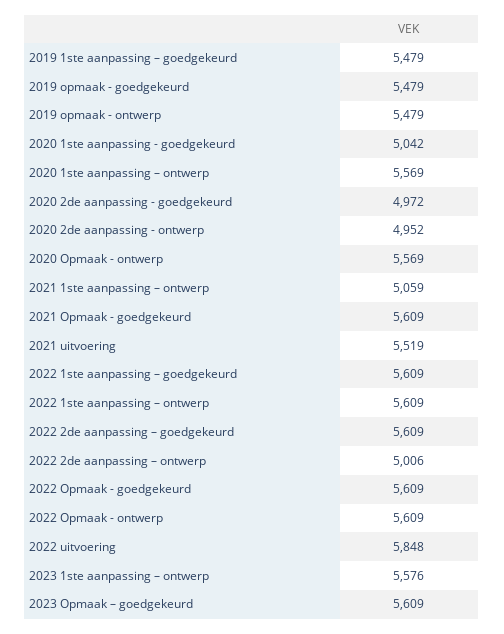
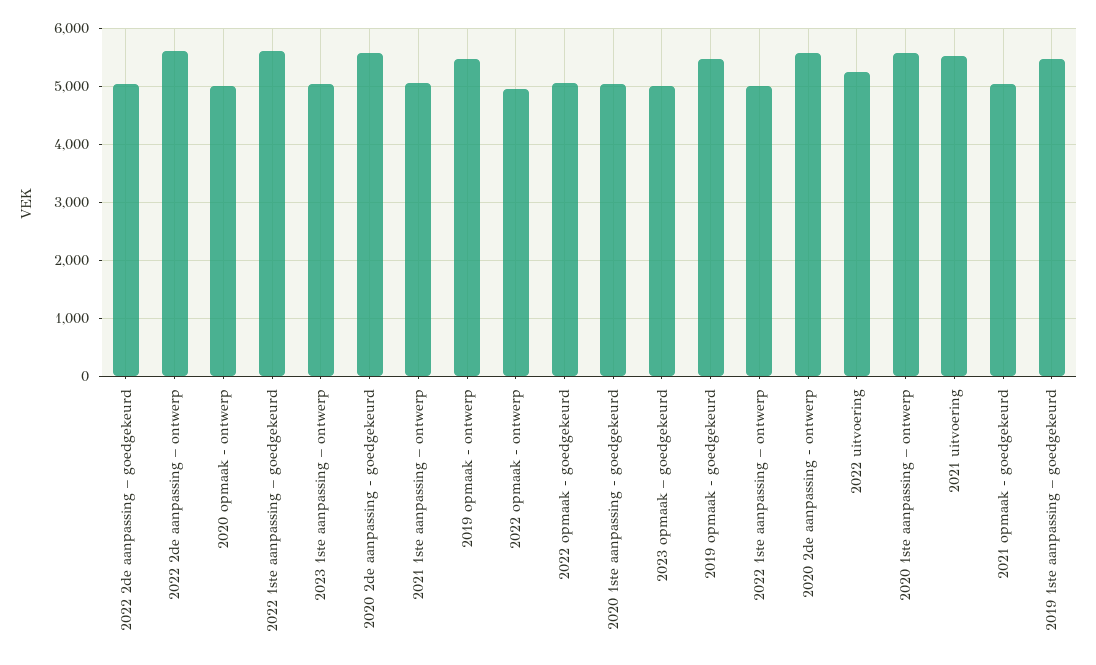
  {
    "2019 1ste aanpassing – goedgekeurd": 5479,
    "2019 opmaak - goedgekeurd": 5479,
    "2019 opmaak - ontwerp": 5479,
    "2020 1ste aanpassing - goedgekeurd": 5042,
    "2020 1ste aanpassing – ontwerp": 5569,
-   "2020 2de aanpassing - goedgekeurd": 4972,
+   "2020 2de aanpassing - goedgekeurd": 5600,
-   "2020 2de aanpassing - ontwerp": 4952,
+   "2020 2de aanpassing - ontwerp": 5600,
-   "2020 Opmaak - ontwerp": 5569,
+   "2020 Opmaak - ontwerp": 5000,
    "2021 1ste aanpassing – ontwerp": 5059,
-   "2021 Opmaak - goedgekeurd": 5609,
+   "2021 Opmaak - goedgekeurd": 5000,
    "2021 uitvoering": 5519,
    "2022 1ste aanpassing – goedgekeurd": 5609,
-   "2022 1ste aanpassing – ontwerp": 5609,
+   "2022 1ste aanpassing – ontwerp": 5000,
-   "2022 2de aanpassing – goedgekeurd": 5609,
+   "2022 2de aanpassing – goedgekeurd": 5000,
-   "2022 2de aanpassing – ontwerp": 5006,
+   "2022 2de aanpassing – ontwerp": 5600,
-   "2022 Opmaak - goedgekeurd": 5609,
+   "2022 Opmaak - goedgekeurd": 5000,
-   "2022 Opmaak - ontwerp": 5609,
+   "2022 Opmaak - ontwerp": 5000,
-   "2022 uitvoering": 5848,
+   "2022 uitvoering": 5200,
-   "2023 1ste aanpassing – ontwerp": 5576,
+   "2023 1ste aanpassing – ontwerp": 5000,
-   "2023 Opmaak – goedgekeurd": 5609
+   "2023 Opmaak – goedgekeurd": 5000
  }

